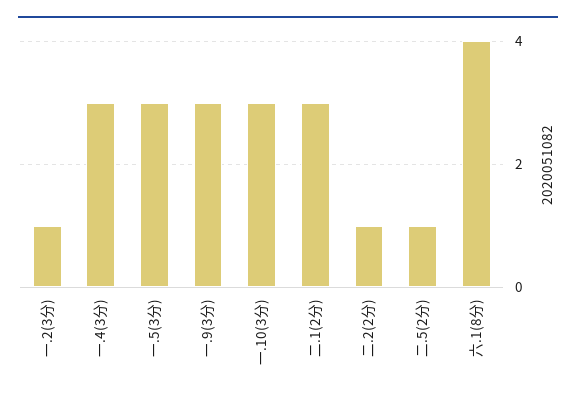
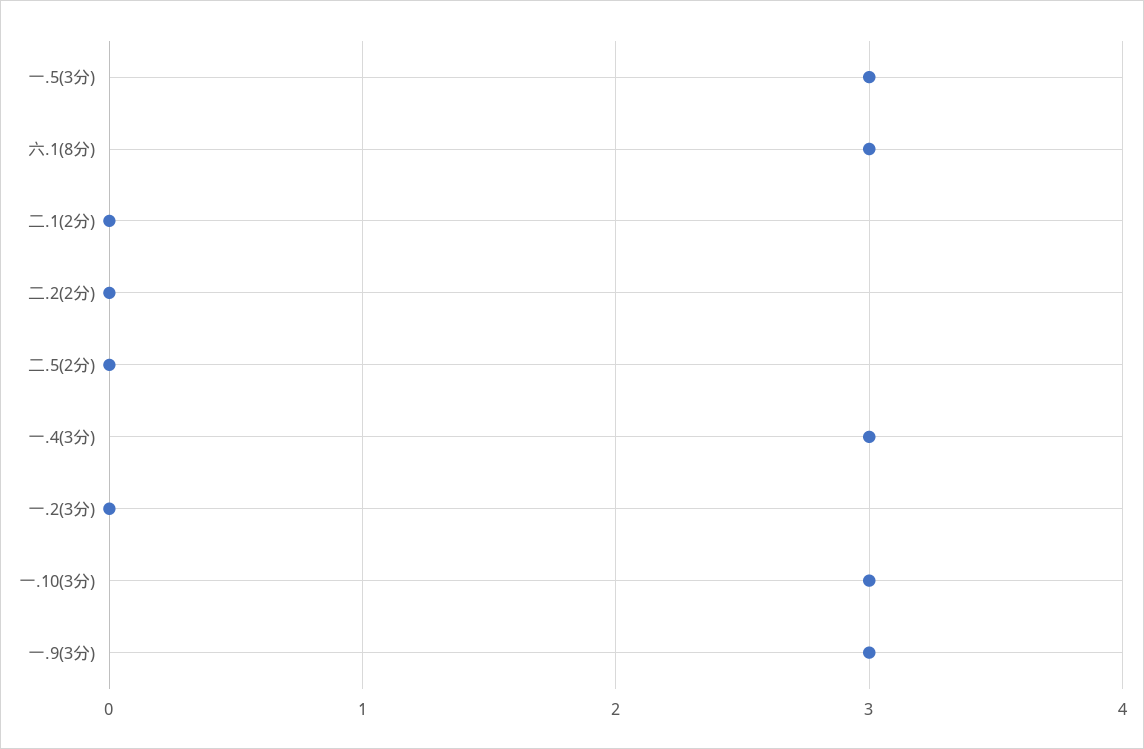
  {
-   "一.2(3分)": 1,
+   "一.2(3分)": 0,
    "一.4(3分)": 3,
    "一.5(3分)": 3,
    "一.9(3分)": 3,
    "一.10(3分)": 3,
-   "二.1(2分)": 3,
+   "二.1(2分)": 0,
-   "二.2(2分)": 1,
+   "二.2(2分)": 0,
-   "二.5(2分)": 1,
+   "二.5(2分)": 0,
-   "六.1(8分)": 4
+   "六.1(8分)": 3
  }

